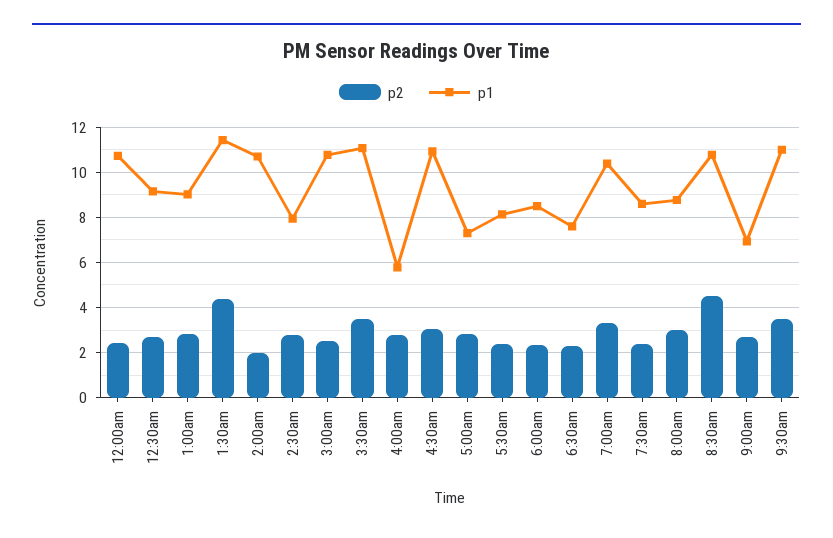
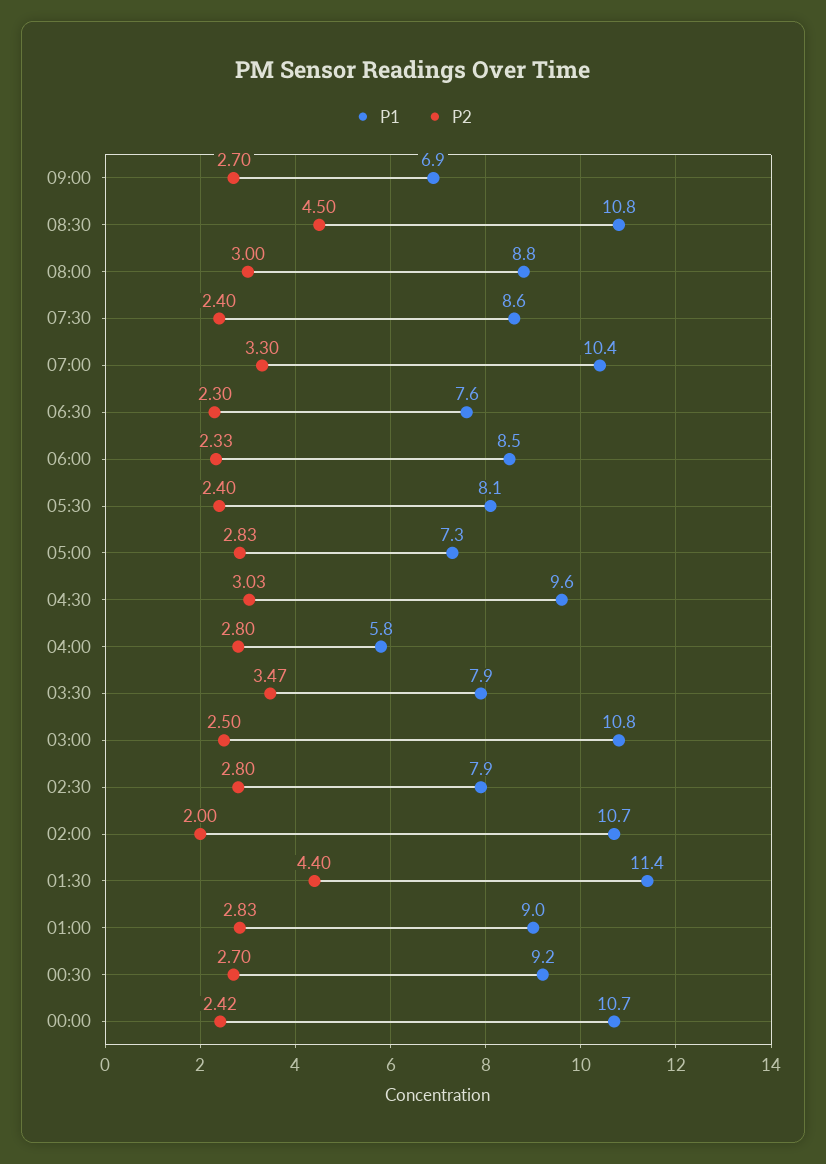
  {
    "p2": {
      "12:00am": 2.42,
      "12:30am": 2.7,
      "1:00am": 2.83,
      "1:30am": 4.4,
      "2:00am": 2,
      "2:30am": 2.8,
      "3:00am": 2.5,
      "3:30am": 3.47,
      "4:00am": 2.8,
      "4:30am": 3.03,
      "5:00am": 2.83,
      "5:30am": 2.4,
      "6:00am": 2.33,
      "6:30am": 2.3,
      "7:00am": 3.3,
      "7:30am": 2.4,
      "8:00am": 3,
      "8:30am": 4.5,
-     "9:00am": 2.7,
+     "9:00am": 2.7
-     "9:30am": 3.5
    },
    "p1": {
      "12:00am": 10.7,
      "12:30am": 9.2,
      "1:00am": 9,
      "1:30am": 11.4,
      "2:00am": 10.7,
      "2:30am": 7.9,
      "3:00am": 10.8,
-     "3:30am": 11,
+     "3:30am": 7.9,
      "4:00am": 5.8,
-     "4:30am": 11,
+     "4:30am": 9.6,
      "5:00am": 7.3,
      "5:30am": 8.1,
      "6:00am": 8.5,
      "6:30am": 7.6,
      "7:00am": 10.4,
      "7:30am": 8.6,
      "8:00am": 8.8,
      "8:30am": 10.8,
-     "9:00am": 6.9,
+     "9:00am": 6.9
-     "9:30am": 11
    }
  }

